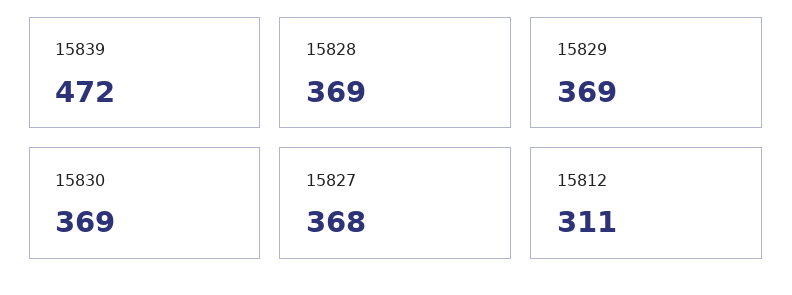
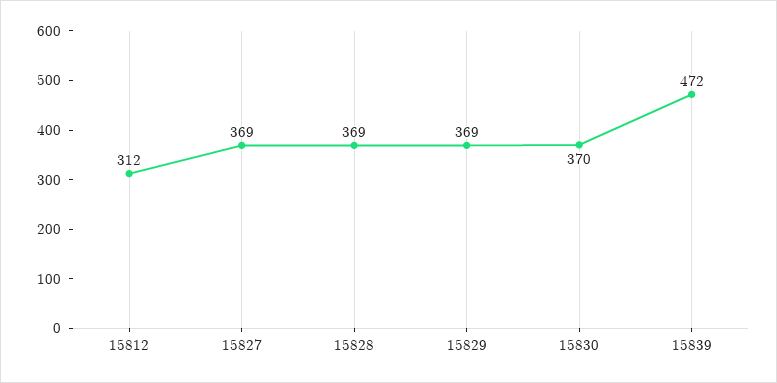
  {
    "15839": 472,
    "15828": 369,
    "15829": 369,
-   "15830": 369,
+   "15830": 370,
-   "15827": 368,
+   "15827": 369,
-   "15812": 311
+   "15812": 312
  }

